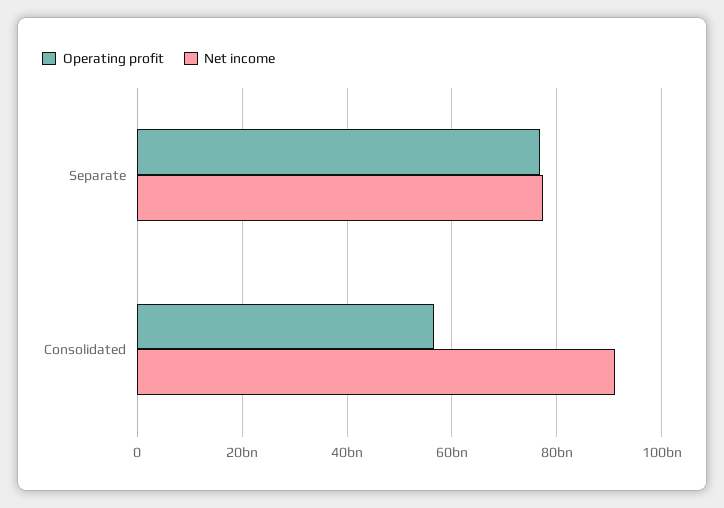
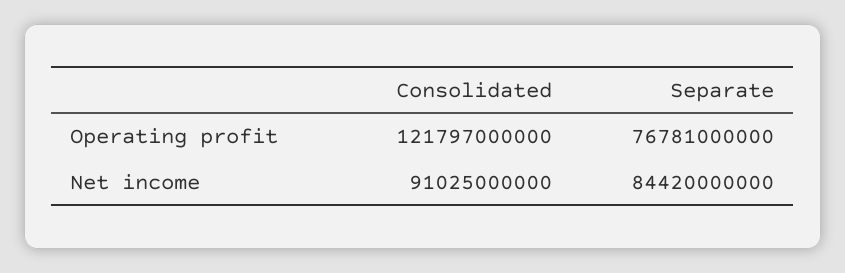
  {
    "Operating profit": {
      "Separate": 76781000000,
-     "Consolidated": 56000000000
+     "Consolidated": 121797000000
    },
    "Net income": {
-     "Separate": 78000000000,
+     "Separate": 84420000000,
      "Consolidated": 91025000000
    }
  }

